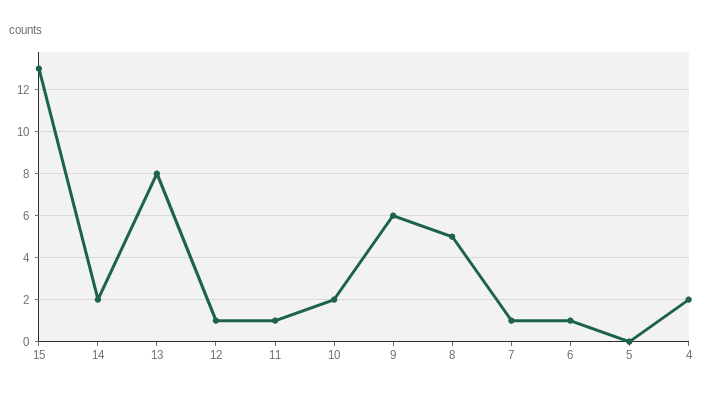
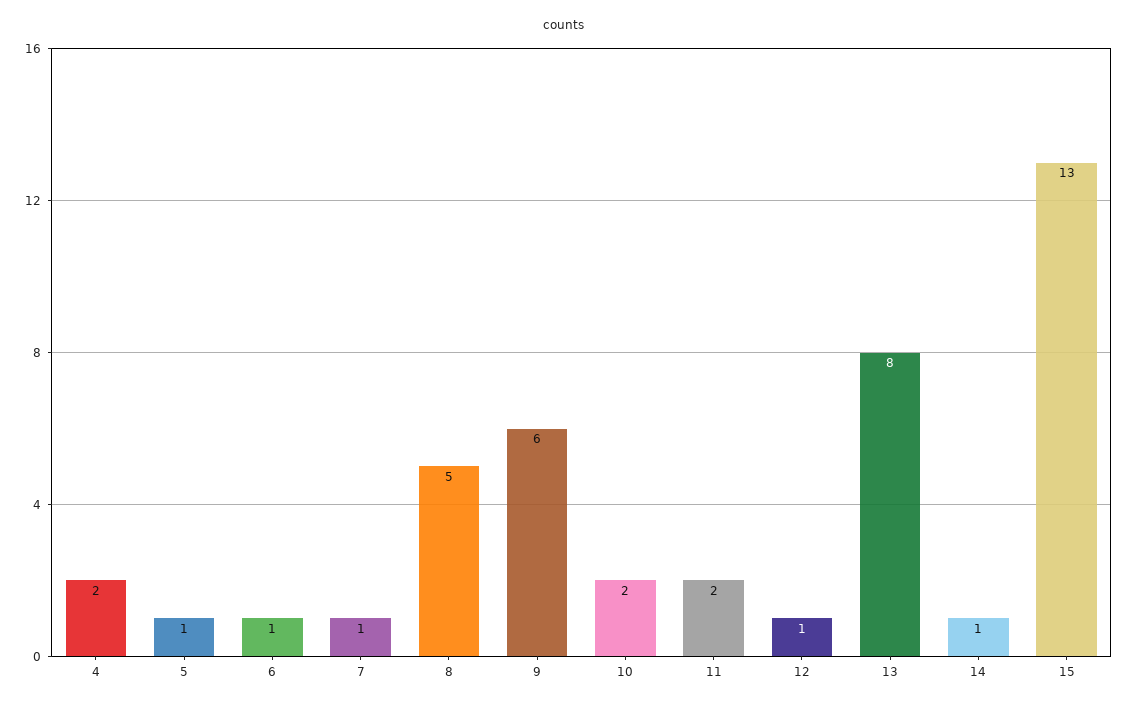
  {
    "15": 13,
-   "14": 2,
+   "14": 1,
    "13": 8,
    "12": 1,
-   "11": 1,
+   "11": 2,
    "10": 2,
    "9": 6,
    "8": 5,
    "7": 1,
    "6": 1,
-   "5": 0,
+   "5": 1,
    "4": 2
  }

